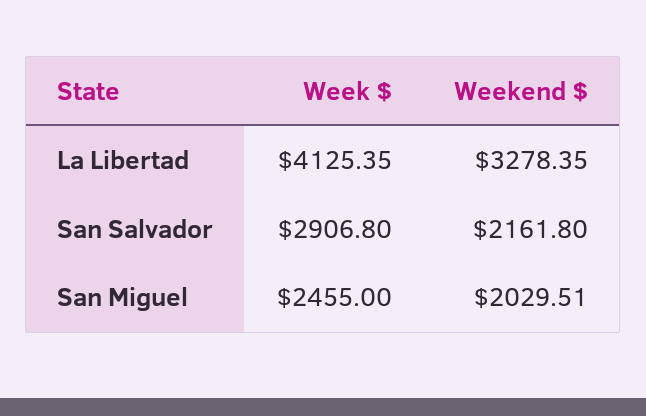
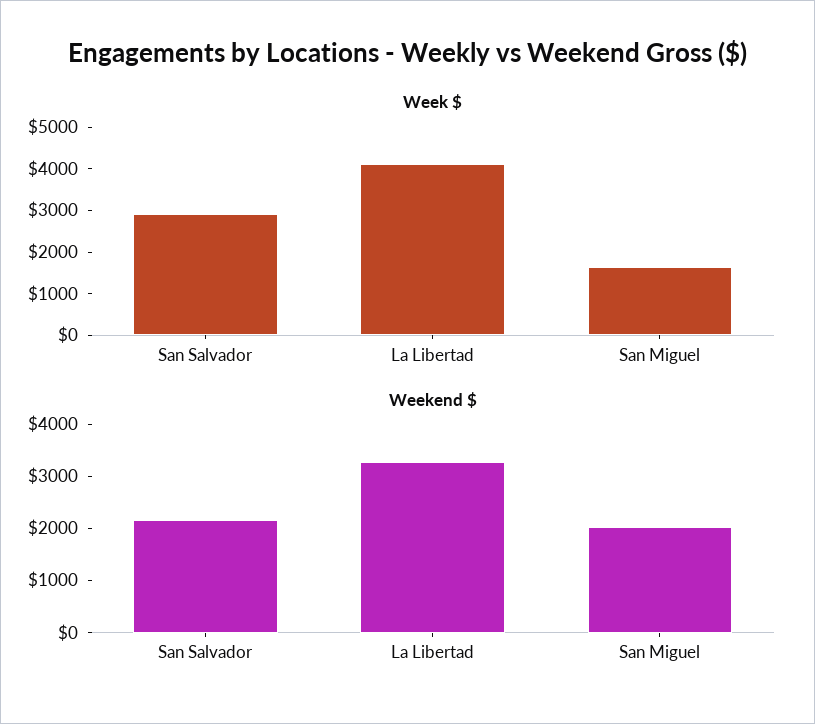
  {
    "Week $": {
      "La Libertad": 4125.35,
      "San Salvador": 2906.8,
-     "San Miguel": 2455
+     "San Miguel": 1600
    },
    "Weekend $": {
      "La Libertad": 3278.35,
      "San Salvador": 2161.8,
      "San Miguel": 2029.51
    }
  }

